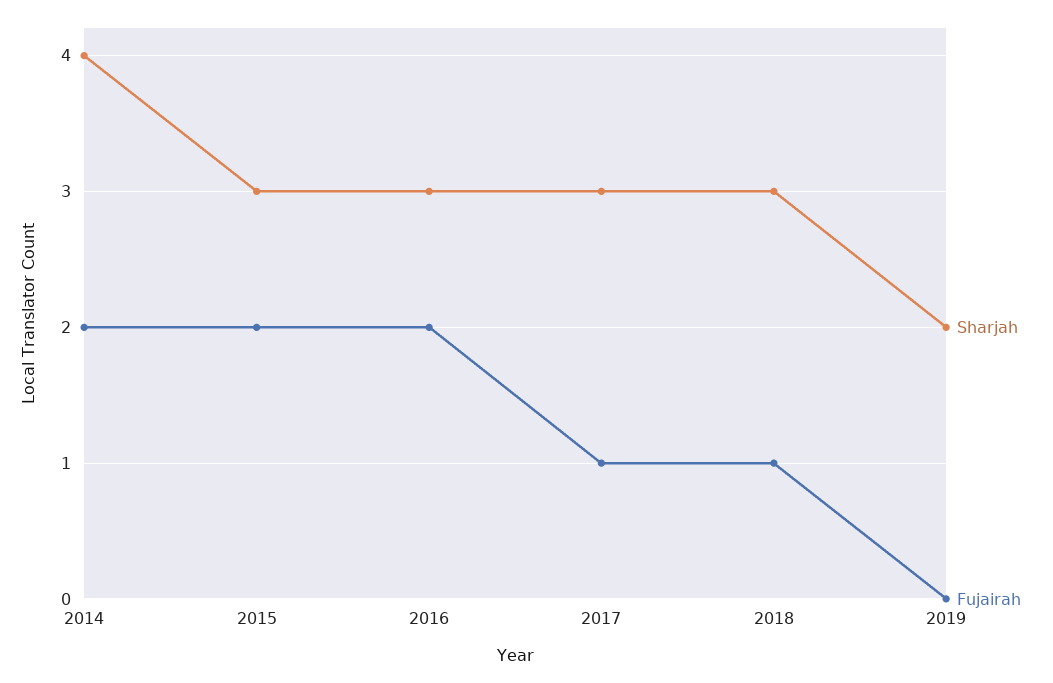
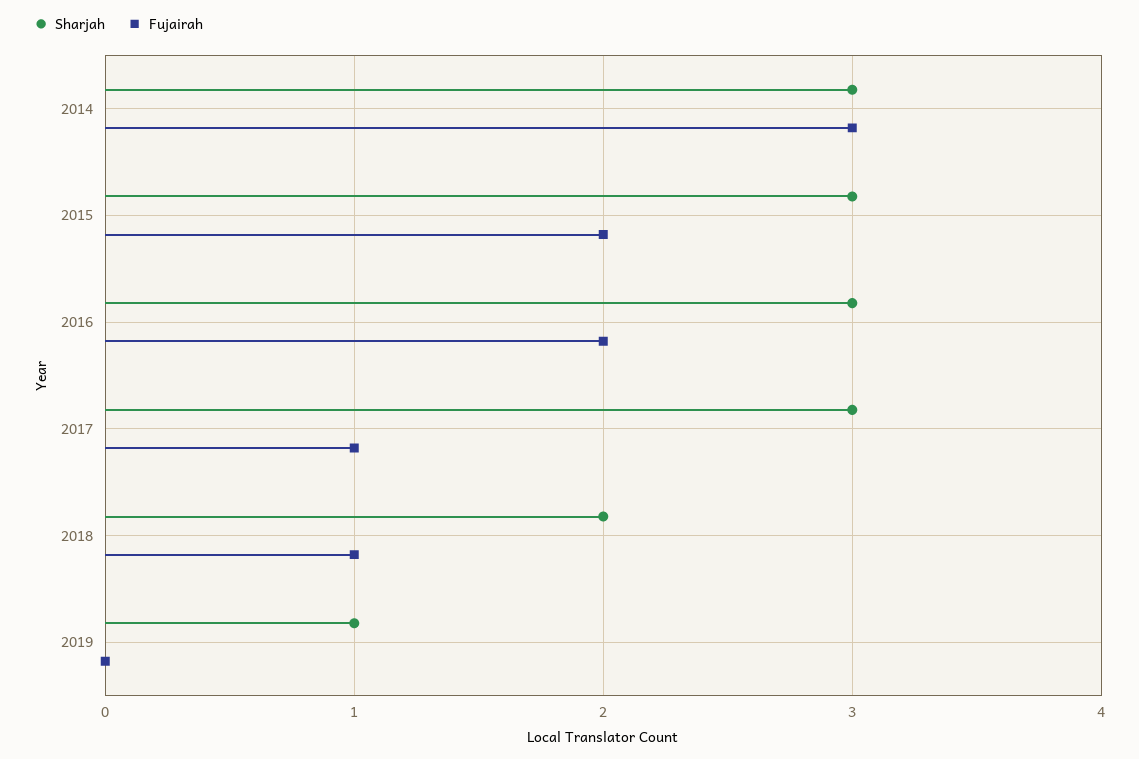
  {
    "Sharjah": {
-     "2014": 4,
+     "2014": 3,
      "2015": 3,
      "2016": 3,
      "2017": 3,
-     "2018": 3,
+     "2018": 2,
-     "2019": 2
+     "2019": 1
    },
    "Fujairah": {
-     "2014": 2,
+     "2014": 3,
      "2015": 2,
      "2016": 2,
      "2017": 1,
      "2018": 1,
      "2019": 0
    }
  }

